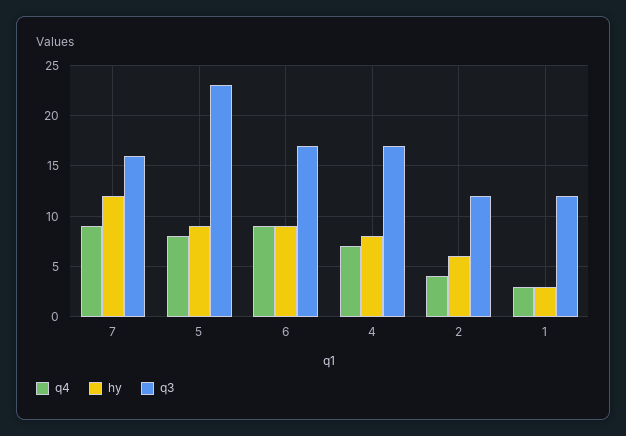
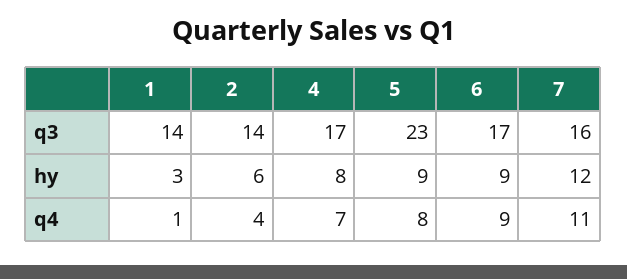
  {
    "q4": {
-     "7": 9,
+     "7": 11,
      "5": 8,
      "6": 9,
      "4": 7,
      "2": 4,
-     "1": 3
+     "1": 1
    },
    "hy": {
      "7": 12,
      "5": 9,
      "6": 9,
      "4": 8,
      "2": 6,
      "1": 3
    },
    "q3": {
      "7": 16,
      "5": 23,
      "6": 17,
      "4": 17,
-     "2": 12,
+     "2": 14,
-     "1": 12
+     "1": 14
    }
  }

